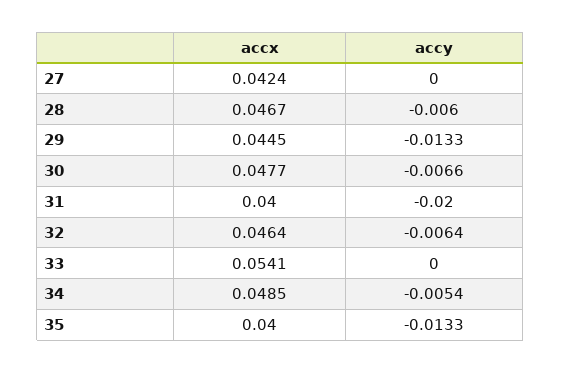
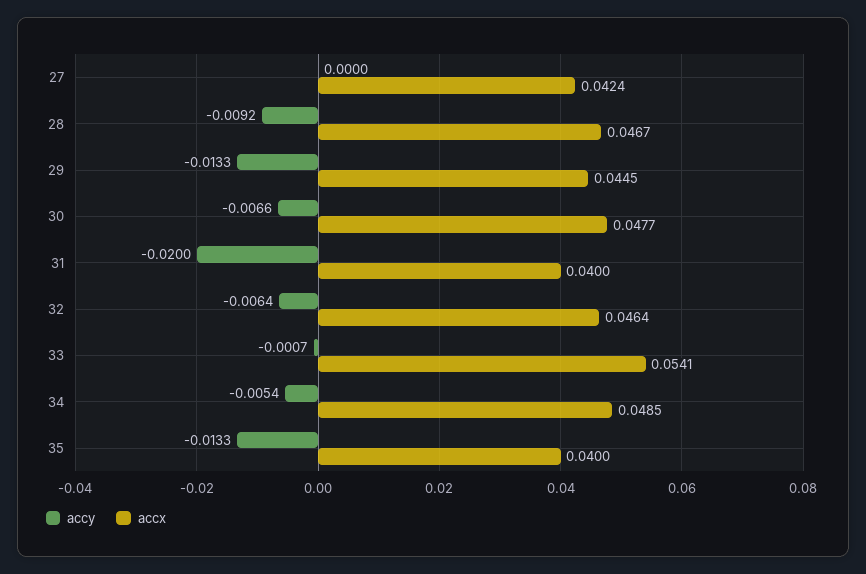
  {
    "accx": {
      "27": 0.0424,
      "28": 0.0467,
      "29": 0.0445,
      "30": 0.0477,
      "31": 0.04,
      "32": 0.0464,
      "33": 0.0541,
      "34": 0.0485,
      "35": 0.04
    },
    "accy": {
      "27": 0,
-     "28": -0.006,
+     "28": -0.0092,
      "29": -0.0133,
      "30": -0.0066,
      "31": -0.02,
      "32": -0.0064,
-     "33": 0,
+     "33": -0.0007,
      "34": -0.0054,
      "35": -0.0133
    }
  }

